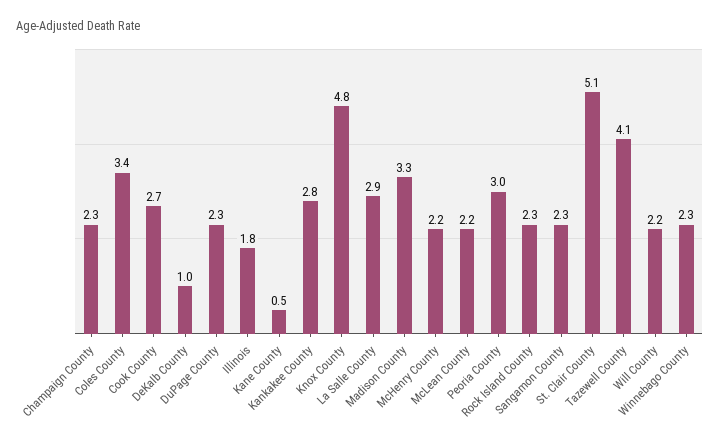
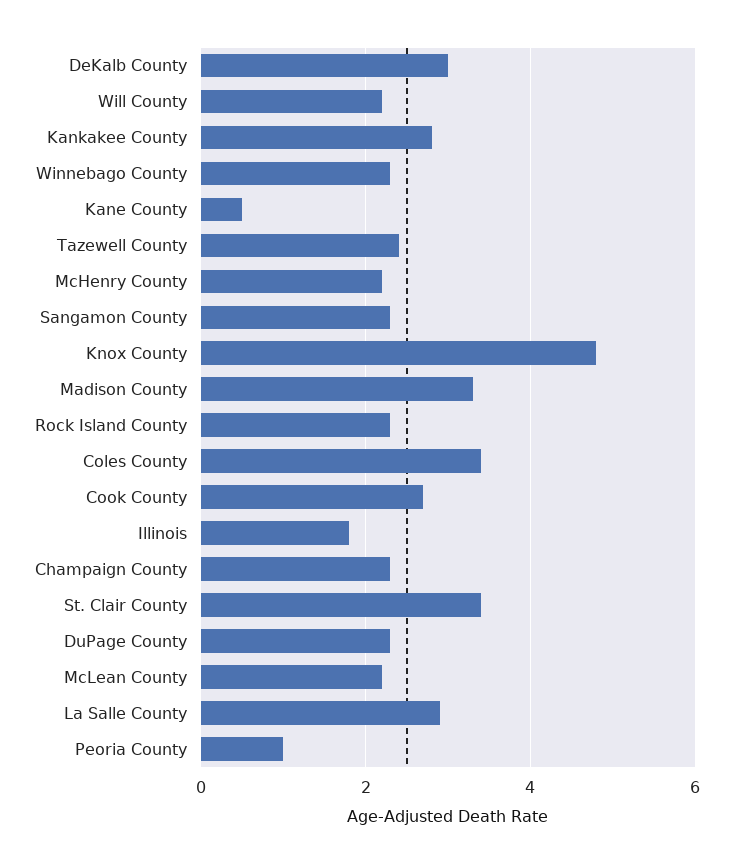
  {
    "Champaign County": 2.3,
    "Coles County": 3.4,
    "Cook County": 2.7,
-   "DeKalb County": 1,
+   "DeKalb County": 3,
    "DuPage County": 2.3,
    "Illinois": 1.8,
    "Kane County": 0.5,
    "Kankakee County": 2.8,
    "Knox County": 4.8,
    "La Salle County": 2.9,
    "Madison County": 3.3,
    "McHenry County": 2.2,
    "McLean County": 2.2,
-   "Peoria County": 3,
+   "Peoria County": 1,
    "Rock Island County": 2.3,
    "Sangamon County": 2.3,
-   "St. Clair County": 5.1,
+   "St. Clair County": 3.5,
-   "Tazewell County": 4.1,
+   "Tazewell County": 2.5,
    "Will County": 2.2,
    "Winnebago County": 2.3
  }

